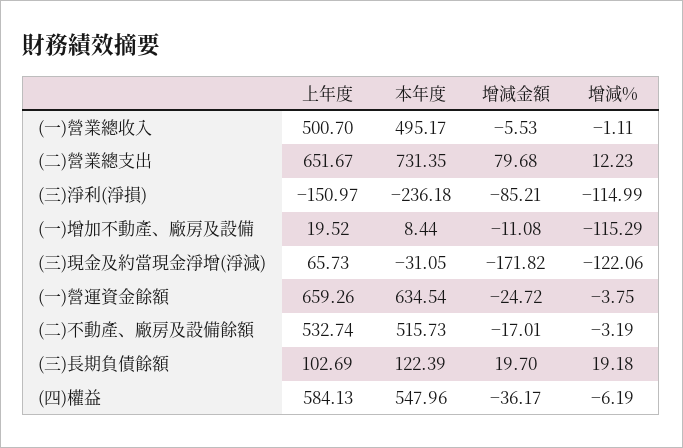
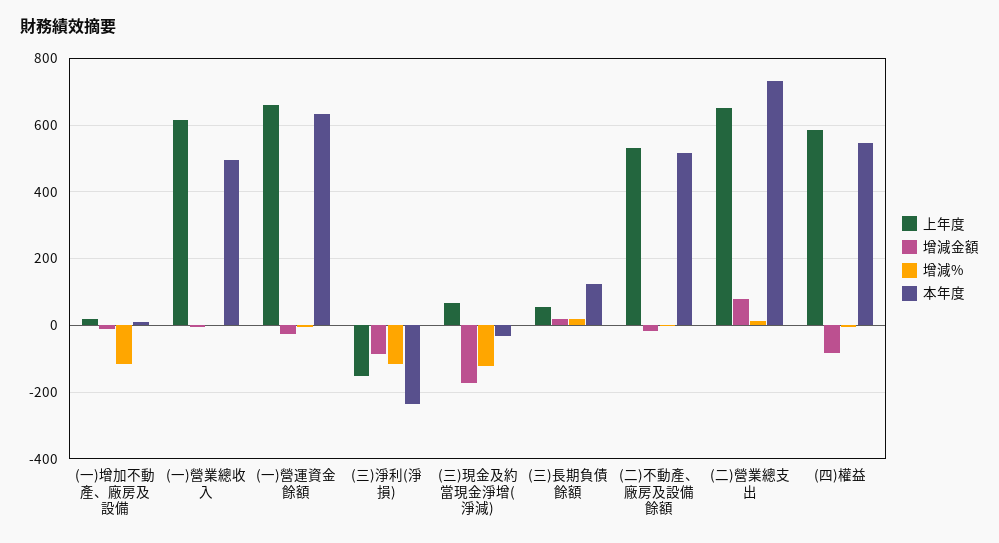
  {
    "上年度": {
-     "(一)營業總收入": 500.7,
+     "(一)營業總收入": 620,
      "(二)營業總支出": 651.67,
      "(三)淨利(淨損)": -150.97,
      "(一)增加不動產、廠房及設備": 19.52,
      "(三)現金及約當現金淨增(淨減)": 65.73,
      "(一)營運資金餘額": 659.26,
      "(二)不動產、廠房及設備餘額": 532.74,
-     "(三)長期負債餘額": 102.69,
+     "(三)長期負債餘額": 60,
      "(四)權益": 584.13
    },
    "本年度": {
      "(一)營業總收入": 495.17,
      "(二)營業總支出": 731.35,
      "(三)淨利(淨損)": -236.18,
      "(一)增加不動產、廠房及設備": 8.44,
      "(三)現金及約當現金淨增(淨減)": -31.05,
      "(一)營運資金餘額": 634.54,
      "(二)不動產、廠房及設備餘額": 515.73,
      "(三)長期負債餘額": 122.39,
      "(四)權益": 547.96
    },
    "增減金額": {
      "(一)營業總收入": -5.53,
      "(二)營業總支出": 79.68,
      "(三)淨利(淨損)": -85.21,
      "(一)增加不動產、廠房及設備": -11.08,
      "(三)現金及約當現金淨增(淨減)": -171.82,
      "(一)營運資金餘額": -24.72,
      "(二)不動產、廠房及設備餘額": -17.01,
      "(三)長期負債餘額": 19.7,
-     "(四)權益": -36.17
+     "(四)權益": -80
    },
    "增減%": {
      "(一)營業總收入": -1.11,
      "(二)營業總支出": 12.23,
      "(三)淨利(淨損)": -114.99,
      "(一)增加不動產、廠房及設備": -115.29,
      "(三)現金及約當現金淨增(淨減)": -122.06,
      "(一)營運資金餘額": -3.75,
      "(二)不動產、廠房及設備餘額": -3.19,
      "(三)長期負債餘額": 19.18,
      "(四)權益": -6.19
    }
  }

